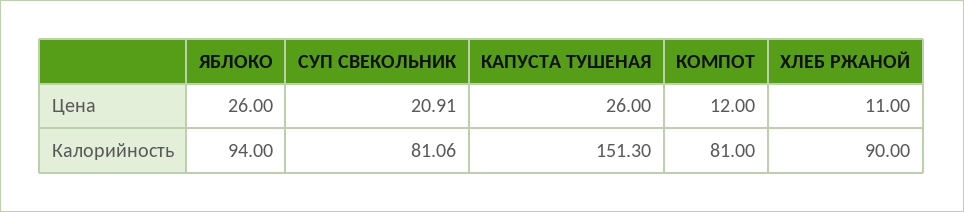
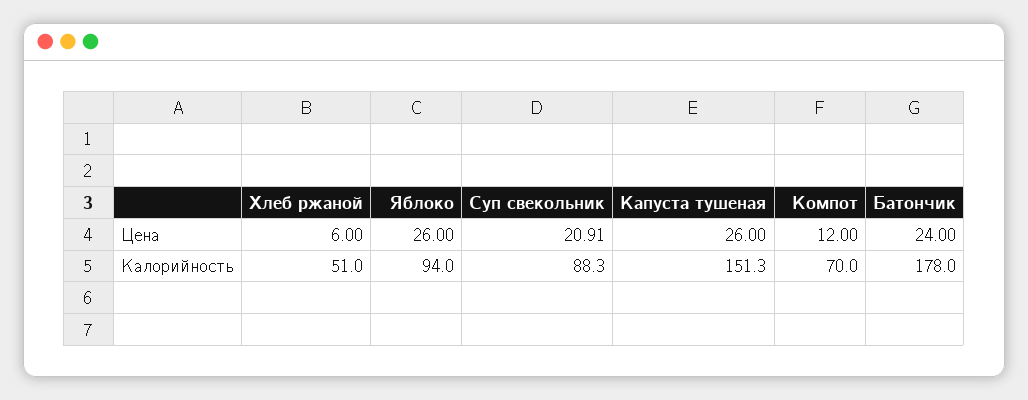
  {
    "ЯБЛОКО": {
      "Цена": 26,
      "Калорийность": 94
    },
    "СУП СВЕКОЛЬНИК": {
      "Цена": 20.91,
-     "Калорийность": 81.06
+     "Калорийность": 88.3
    },
    "КАПУСТА ТУШЕНАЯ": {
      "Цена": 26,
      "Калорийность": 151.3
    },
    "КОМПОТ": {
      "Цена": 12,
-     "Калорийность": 81
+     "Калорийность": 70
    },
    "ХЛЕБ РЖАНОЙ": {
-     "Цена": 11,
+     "Цена": 6,
-     "Калорийность": 90
+     "Калорийность": 51
-   }
+   },
+   "Батончик": {
+     "Цена": 24,
+     "Калорийность": 178
+   }
  }

